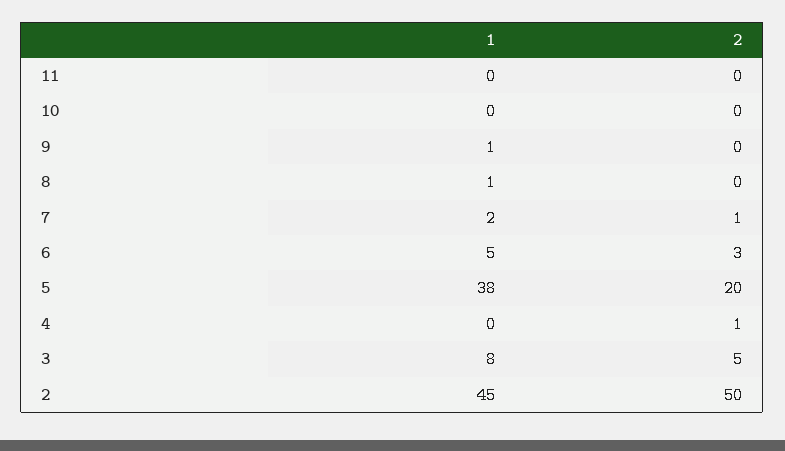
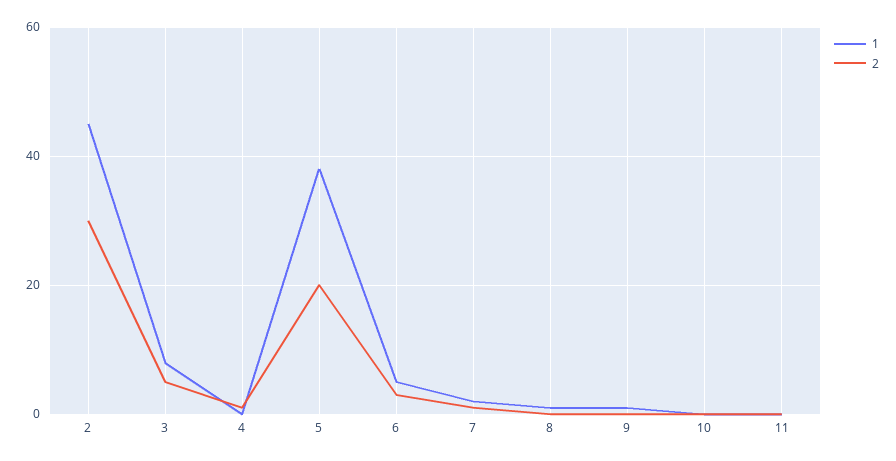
  {
    "1": {
      "11": 0,
      "10": 0,
      "9": 1,
      "8": 1,
      "7": 2,
      "6": 5,
      "5": 38,
      "4": 0,
      "3": 8,
      "2": 45
    },
    "2": {
      "11": 0,
      "10": 0,
      "9": 0,
      "8": 0,
      "7": 1,
      "6": 3,
      "5": 20,
      "4": 1,
      "3": 5,
-     "2": 50
+     "2": 30
    }
  }

